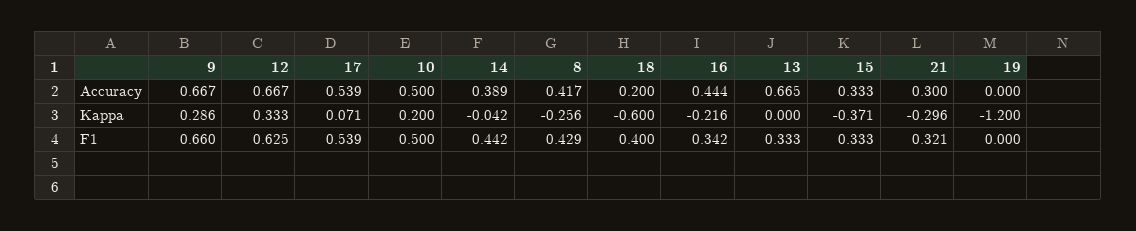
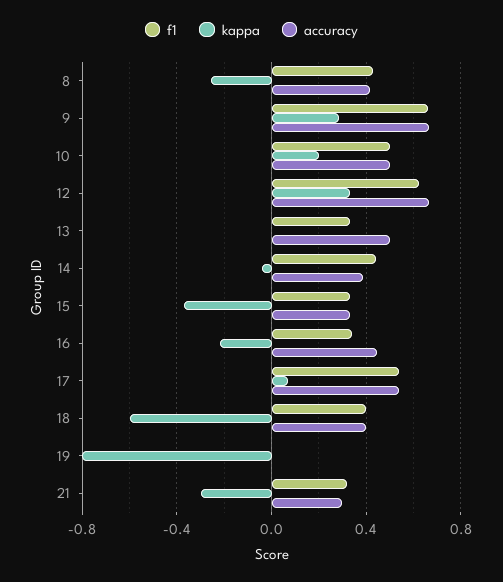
  {
    "Accuracy": {
      "9": 0.667,
      "12": 0.667,
      "17": 0.539,
      "10": 0.5,
      "14": 0.389,
      "8": 0.417,
-     "18": 0.2,
+     "18": 0.4,
      "16": 0.444,
-     "13": 0.665,
+     "13": 0.5,
      "15": 0.333,
      "21": 0.3,
      "19": 0
    },
    "Kappa": {
      "9": 0.286,
      "12": 0.333,
      "17": 0.071,
      "10": 0.2,
      "14": -0.042,
      "8": -0.256,
      "18": -0.6,
      "16": -0.216,
      "13": 0,
      "15": -0.371,
      "21": -0.296,
-     "19": -1.2
+     "19": -0.8
    },
    "F1": {
      "9": 0.66,
      "12": 0.625,
      "17": 0.539,
      "10": 0.5,
      "14": 0.442,
      "8": 0.429,
      "18": 0.4,
      "16": 0.342,
      "13": 0.333,
      "15": 0.333,
      "21": 0.321,
      "19": 0
    }
  }

